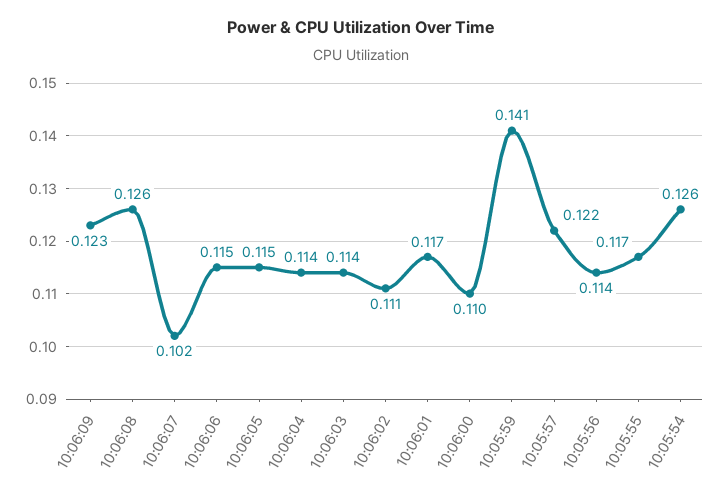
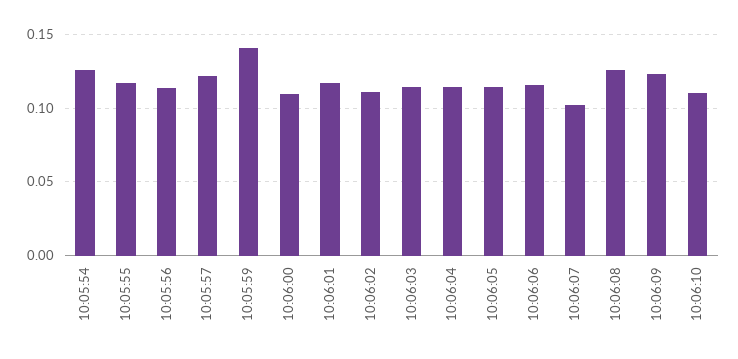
  {
    "10:06:09": 0.123,
    "10:06:08": 0.126,
    "10:06:07": 0.102,
    "10:06:06": 0.115,
    "10:06:05": 0.115,
    "10:06:04": 0.114,
    "10:06:03": 0.114,
    "10:06:02": 0.111,
    "10:06:01": 0.117,
    "10:06:00": 0.11,
    "10:05:59": 0.141,
    "10:05:57": 0.122,
    "10:05:56": 0.114,
    "10:05:55": 0.117,
-   "10:05:54": 0.126
+   "10:05:54": 0.126,
+   "10:06:10": 0.11
  }

